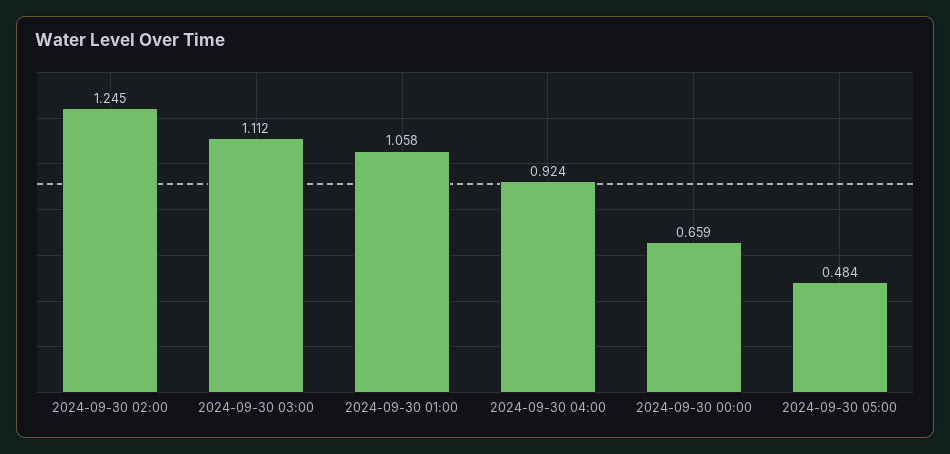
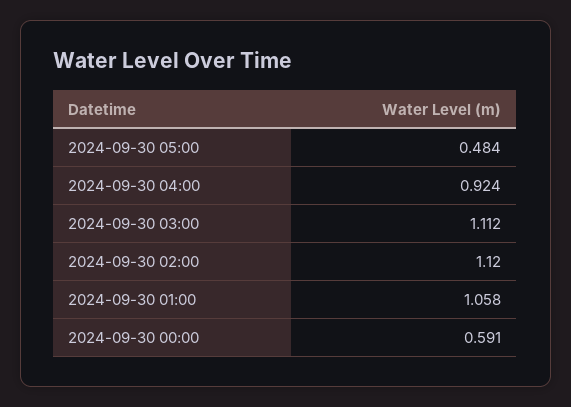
  {
-   "2024-09-30 02:00": 1.245,
+   "2024-09-30 02:00": 1.12,
    "2024-09-30 03:00": 1.112,
    "2024-09-30 01:00": 1.058,
    "2024-09-30 04:00": 0.924,
-   "2024-09-30 00:00": 0.659,
+   "2024-09-30 00:00": 0.591,
    "2024-09-30 05:00": 0.484
  }

